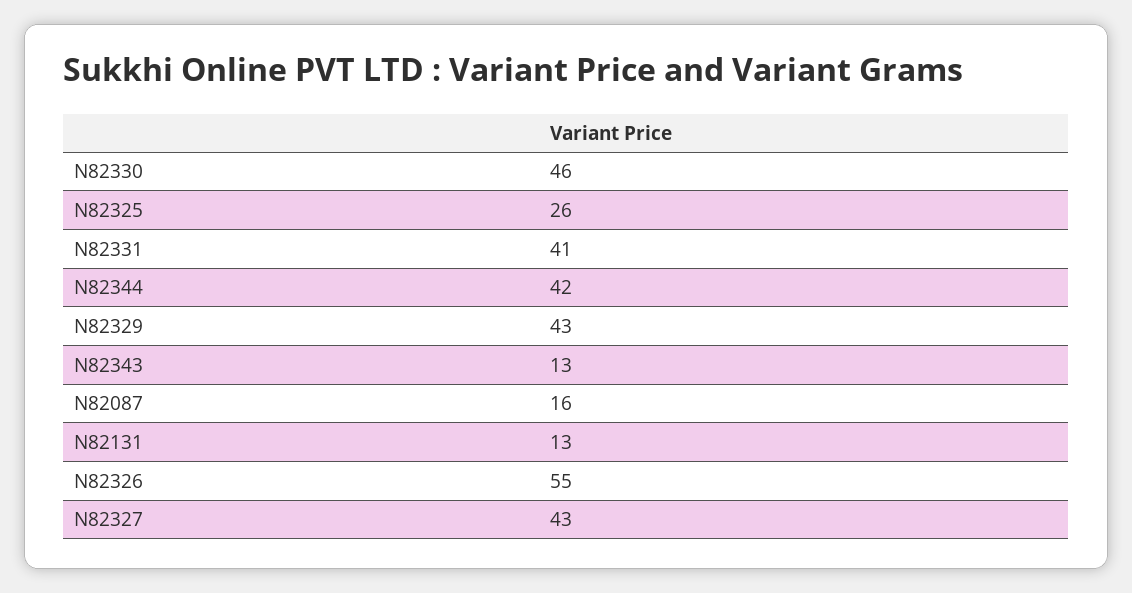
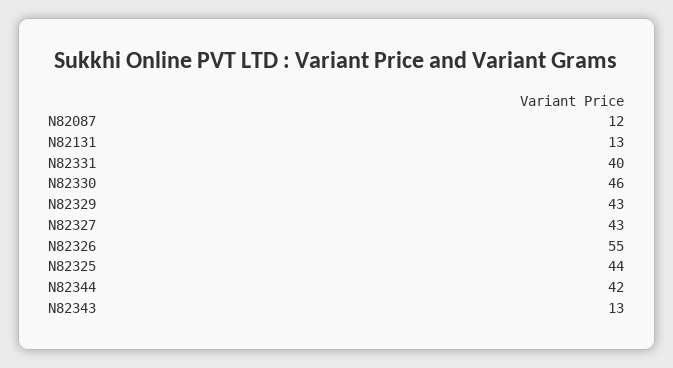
  {
    "N82330": 46,
-   "N82325": 26,
+   "N82325": 44,
-   "N82331": 41,
+   "N82331": 40,
    "N82344": 42,
    "N82329": 43,
    "N82343": 13,
-   "N82087": 16,
+   "N82087": 12,
    "N82131": 13,
    "N82326": 55,
    "N82327": 43
  }

